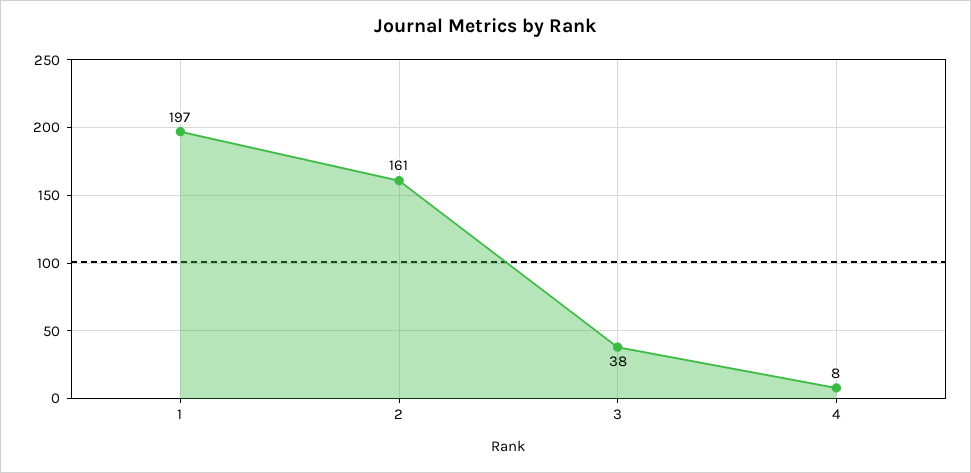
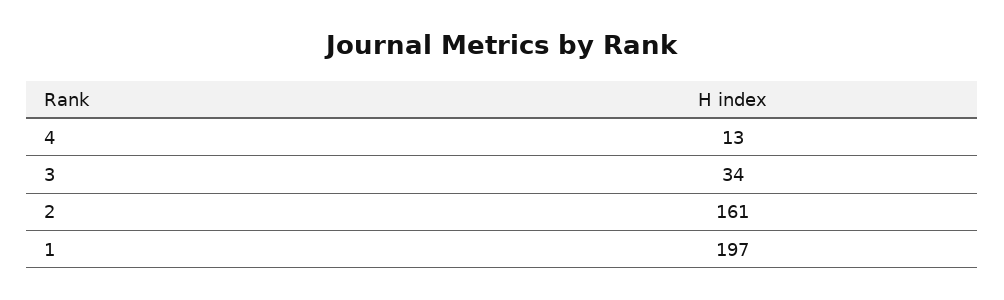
  {
    "1": 197,
    "2": 161,
-   "3": 38,
+   "3": 34,
-   "4": 8
+   "4": 13
  }

